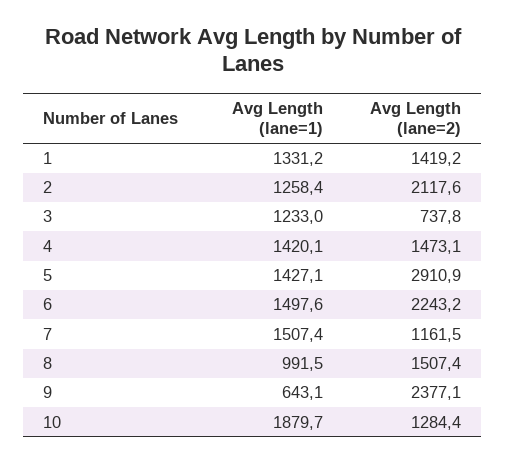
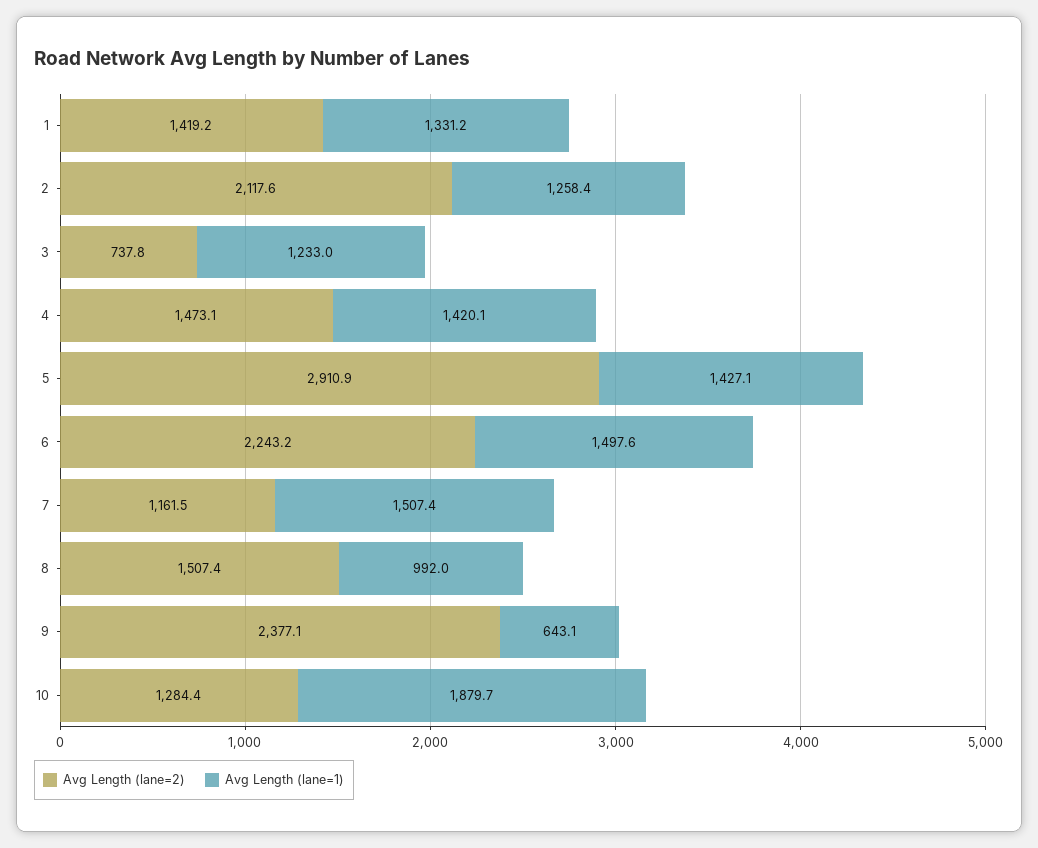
  {
    "Avg Length (lane=1)": {
      "1": 1331.2,
      "2": 1258.4,
      "3": 1233,
      "4": 1420.1,
      "5": 1427.1,
      "6": 1497.6,
      "7": 1507.4,
-     "8": 991.5,
+     "8": 992,
      "9": 643.1,
      "10": 1879.7
    },
    "Avg Length (lane=2)": {
      "1": 1419.2,
      "2": 2117.6,
      "3": 737.8,
      "4": 1473.1,
      "5": 2910.9,
      "6": 2243.2,
      "7": 1161.5,
      "8": 1507.4,
      "9": 2377.1,
      "10": 1284.4
    }
  }

